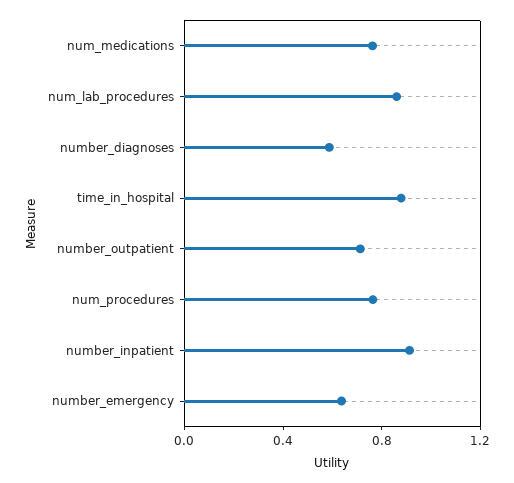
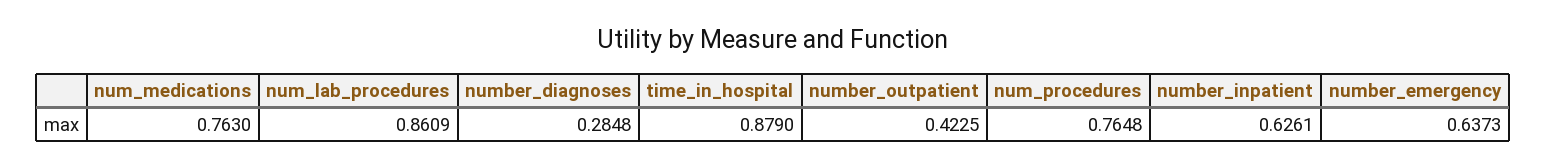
  {
    "num_medications": 0.763,
    "num_lab_procedures": 0.8609,
-   "number_diagnoses": 0.6,
+   "number_diagnoses": 0.2848,
    "time_in_hospital": 0.879,
-   "number_outpatient": 0.7,
+   "number_outpatient": 0.4225,
    "num_procedures": 0.7648,
-   "number_inpatient": 0.9,
+   "number_inpatient": 0.6261,
    "number_emergency": 0.6373
  }

